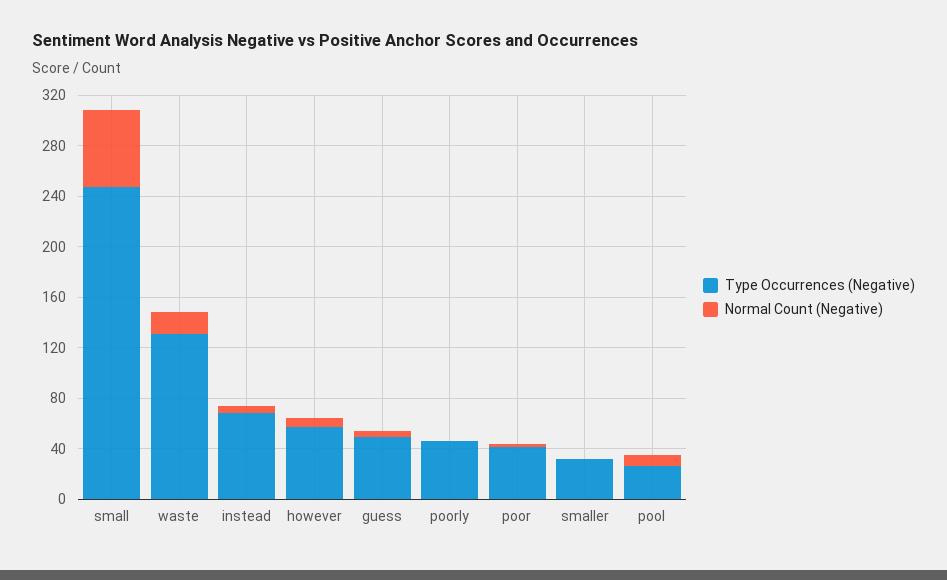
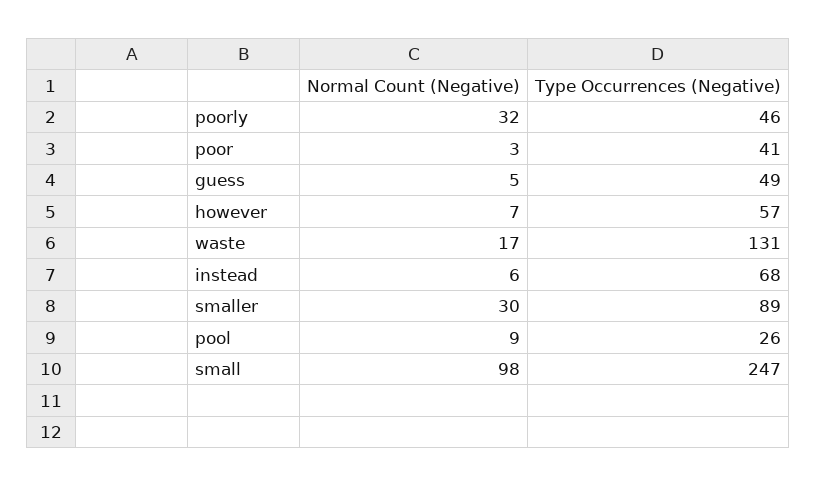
  {
    "Type Occurrences (Negative)": {
      "small": 247,
      "waste": 131,
      "instead": 68,
      "however": 57,
      "guess": 49,
      "poorly": 46,
      "poor": 41,
-     "smaller": 30,
+     "smaller": 89,
      "pool": 26
    },
    "Normal Count (Negative)": {
-     "small": 60,
+     "small": 98,
      "waste": 17,
      "instead": 6,
      "however": 7,
      "guess": 5,
-     "poorly": 0,
+     "poorly": 32,
      "poor": 3,
-     "smaller": 0,
+     "smaller": 30,
      "pool": 9
    }
  }

